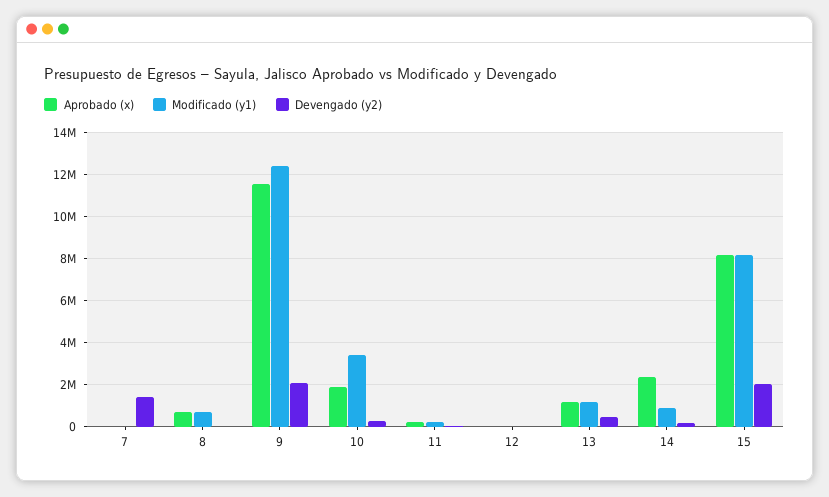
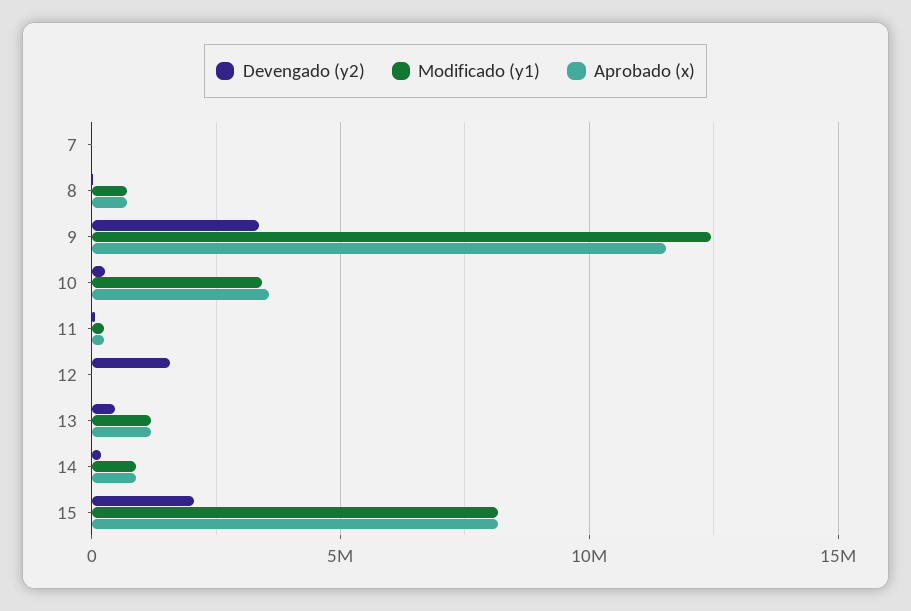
  {
    "Aprobado (x)": {
      "7": 0,
      "8": 500000,
      "9": 11500000,
-     "10": 2000000,
+     "10": 3500000,
      "11": 0,
      "12": 0,
      "13": 1000000,
-     "14": 2500000,
+     "14": 1000000,
      "15": 8000000
    },
    "Modificado (y1)": {
      "7": 0,
      "8": 500000,
      "9": 12500000,
      "10": 3500000,
      "11": 0,
      "12": 0,
      "13": 1000000,
      "14": 1000000,
      "15": 8000000
    },
    "Devengado (y2)": {
-     "7": 1500000,
+     "7": 0,
      "8": 0,
-     "9": 2000000,
+     "9": 3500000,
      "10": 500000,
      "11": 0,
-     "12": 0,
+     "12": 1500000,
      "13": 500000,
      "14": 0,
      "15": 2000000
    }
  }

